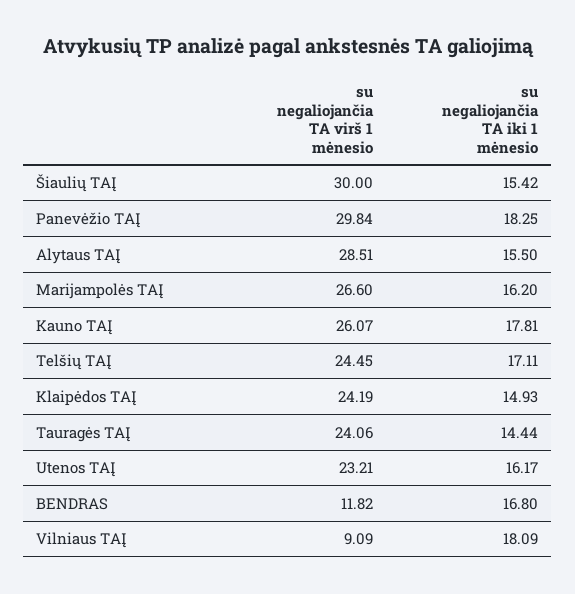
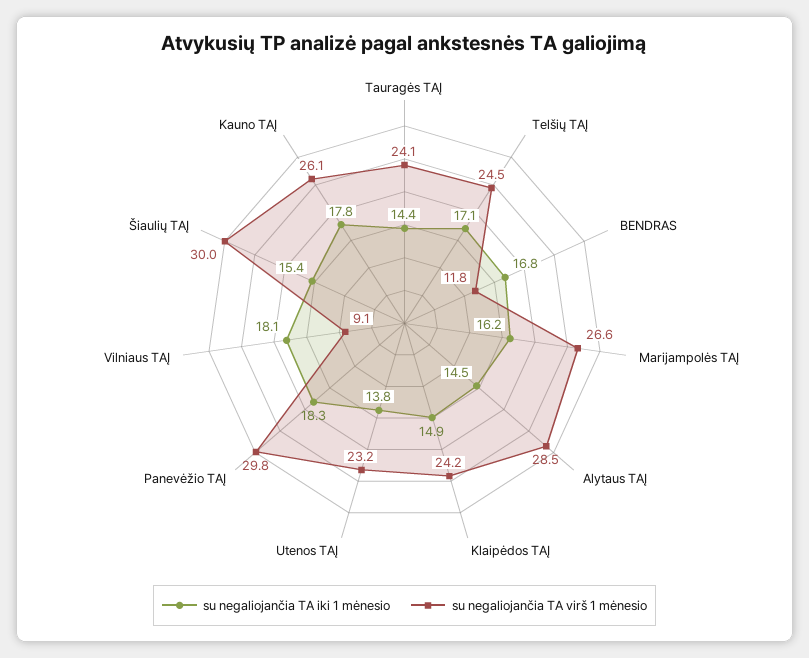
  {
    "su negaliojančia TA virš 1 mėnesio": {
      "Šiaulių TAĮ": 30,
      "Panevėžio TAĮ": 29.84,
      "Alytaus TAĮ": 28.51,
      "Marijampolės TAĮ": 26.6,
      "Kauno TAĮ": 26.07,
      "Telšių TAĮ": 24.45,
      "Klaipėdos TAĮ": 24.19,
      "Tauragės TAĮ": 24.06,
      "Utenos TAĮ": 23.21,
      "BENDRAS": 11.82,
      "Vilniaus TAĮ": 9.09
    },
    "su negaliojančia TA iki 1 mėnesio": {
      "Šiaulių TAĮ": 15.42,
      "Panevėžio TAĮ": 18.25,
-     "Alytaus TAĮ": 15.5,
+     "Alytaus TAĮ": 14.5,
      "Marijampolės TAĮ": 16.2,
      "Kauno TAĮ": 17.81,
      "Telšių TAĮ": 17.11,
      "Klaipėdos TAĮ": 14.93,
      "Tauragės TAĮ": 14.44,
-     "Utenos TAĮ": 16.17,
+     "Utenos TAĮ": 13.8,
      "BENDRAS": 16.8,
      "Vilniaus TAĮ": 18.09
    }
  }

